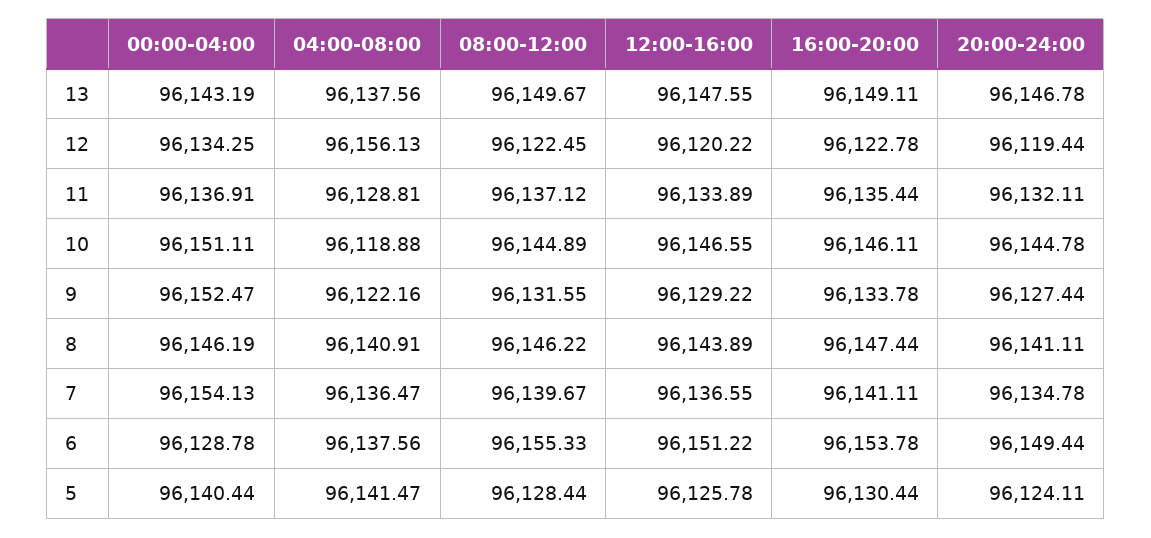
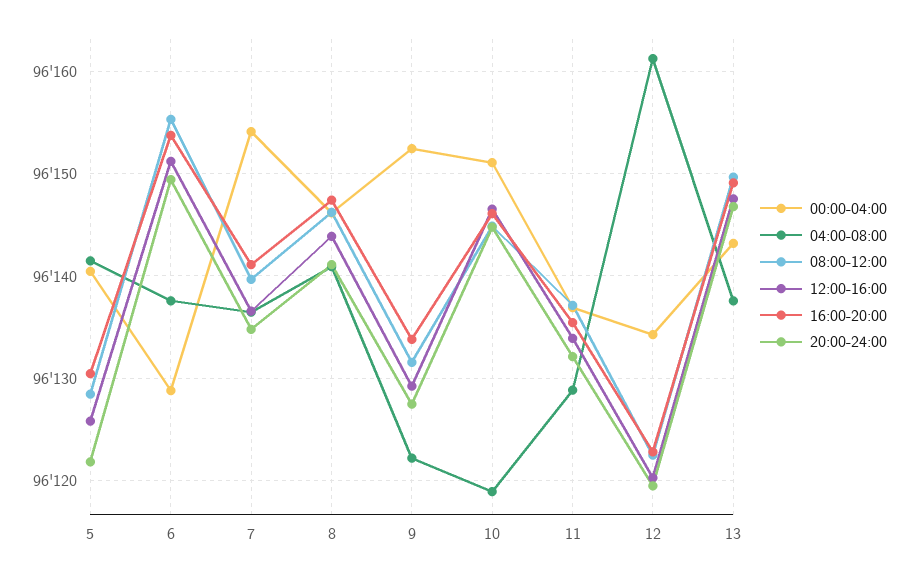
  {
    "00:00-04:00": {
      "13": 96143.19,
      "12": 96134.25,
      "11": 96136.91,
      "10": 96151.11,
      "9": 96152.47,
      "8": 96146.19,
      "7": 96154.13,
      "6": 96128.78,
      "5": 96140.44
    },
    "04:00-08:00": {
      "13": 96137.56,
-     "12": 96156.13,
+     "12": 96161,
      "11": 96128.81,
      "10": 96118.88,
      "9": 96122.16,
      "8": 96140.91,
      "7": 96136.47,
      "6": 96137.56,
      "5": 96141.47
    },
    "08:00-12:00": {
      "13": 96149.67,
      "12": 96122.45,
      "11": 96137.12,
      "10": 96144.89,
      "9": 96131.55,
      "8": 96146.22,
      "7": 96139.67,
      "6": 96155.33,
      "5": 96128.44
    },
    "12:00-16:00": {
      "13": 96147.55,
      "12": 96120.22,
      "11": 96133.89,
      "10": 96146.55,
      "9": 96129.22,
      "8": 96143.89,
      "7": 96136.55,
      "6": 96151.22,
      "5": 96125.78
    },
    "16:00-20:00": {
      "13": 96149.11,
      "12": 96122.78,
      "11": 96135.44,
      "10": 96146.11,
      "9": 96133.78,
      "8": 96147.44,
      "7": 96141.11,
      "6": 96153.78,
      "5": 96130.44
    },
    "20:00-24:00": {
      "13": 96146.78,
      "12": 96119.44,
      "11": 96132.11,
      "10": 96144.78,
      "9": 96127.44,
      "8": 96141.11,
      "7": 96134.78,
      "6": 96149.44,
-     "5": 96124.11
+     "5": 96122
    }
  }

